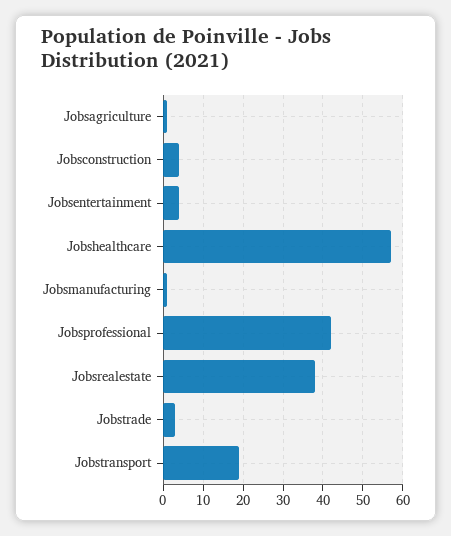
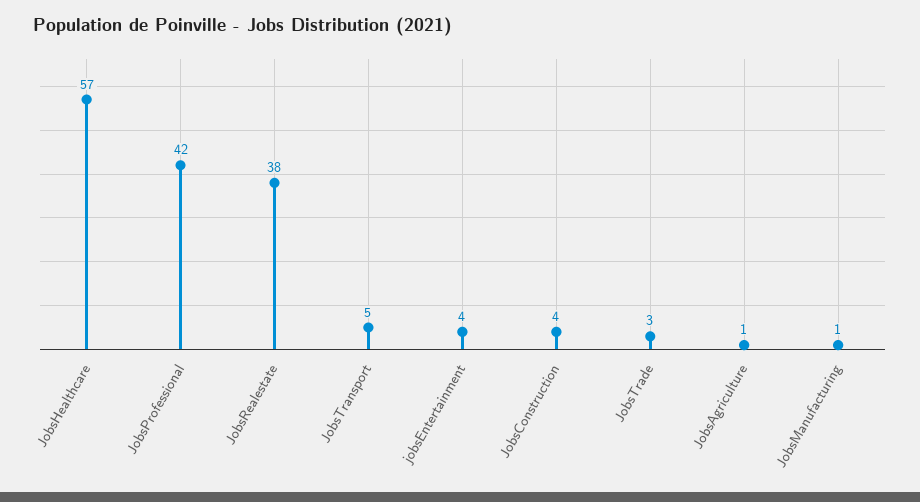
  {
    "Jobsagriculture": 1,
    "Jobsconstruction": 4,
    "Jobsentertainment": 4,
    "Jobshealthcare": 57,
    "Jobsmanufacturing": 1,
    "Jobsprofessional": 42,
    "Jobsrealestate": 38,
    "Jobstrade": 3,
-   "Jobstransport": 20
+   "Jobstransport": 5
  }

